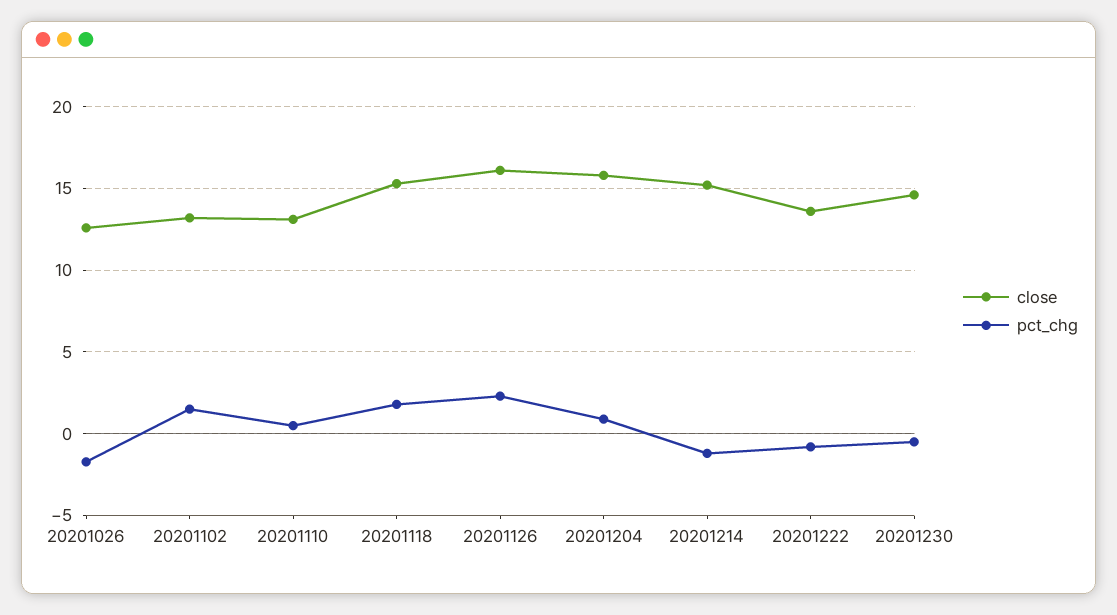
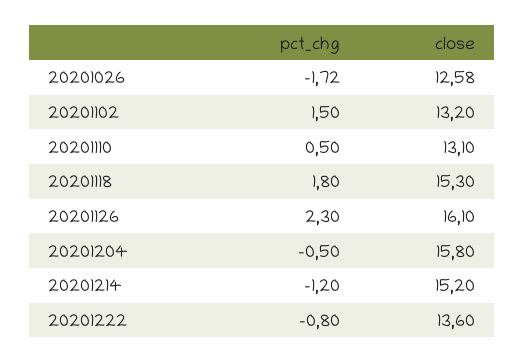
  {
    "close": {
      "20201026": 12.58,
      "20201102": 13.2,
      "20201110": 13.1,
      "20201118": 15.3,
      "20201126": 16.1,
      "20201204": 15.8,
      "20201214": 15.2,
-     "20201222": 13.6,
+     "20201222": 13.6
-     "20201230": 14.5
    },
    "pct_chg": {
      "20201026": -1.72,
      "20201102": 1.5,
      "20201110": 0.5,
      "20201118": 1.8,
      "20201126": 2.3,
-     "20201204": 1,
+     "20201204": -0.5,
      "20201214": -1.2,
-     "20201222": -0.8,
+     "20201222": -0.8
-     "20201230": -0.5
    }
  }

